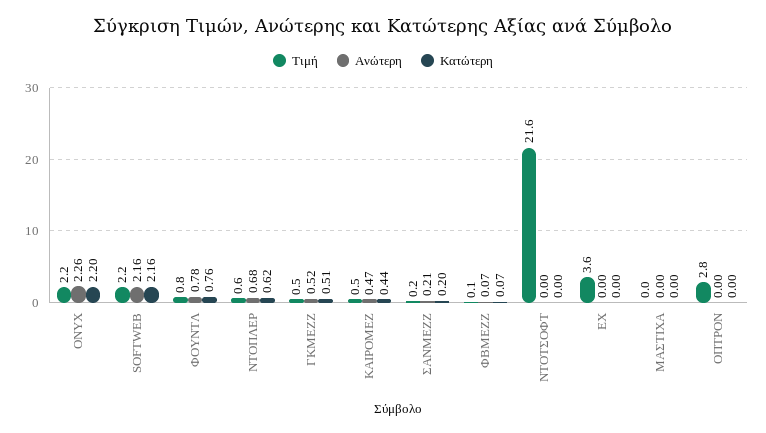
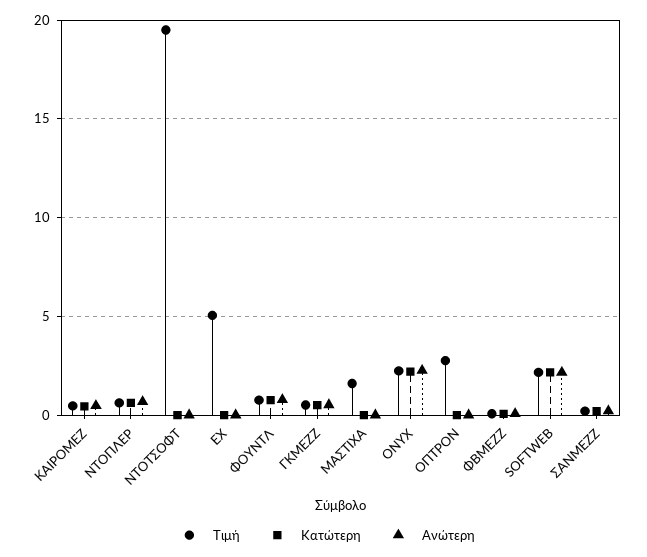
  {
    "Τιμή": {
      "ONYX": 2.2,
      "SOFTWEB": 2.2,
      "ΦΟΥΝΤΛ": 0.8,
      "ΝΤΟΠΛΕΡ": 0.6,
      "ΓΚΜΕΖΖ": 0.5,
      "ΚΑΙΡΟΜΕΖ": 0.5,
      "ΣΑΝΜΕΖΖ": 0.2,
      "ΦΒΜΕΖΖ": 0.1,
-     "ΝΤΟΤΣΟΦΤ": 21.6,
+     "ΝΤΟΤΣΟΦΤ": 19.5,
-     "ΕΧ": 3.6,
+     "ΕΧ": 5,
-     "ΜΑΣΤΙΧΑ": 0,
+     "ΜΑΣΤΙΧΑ": 1.5,
      "ΟΠΤΡΟΝ": 2.8
    },
    "Ανώτερη": {
      "ONYX": 2.26,
      "SOFTWEB": 2.16,
      "ΦΟΥΝΤΛ": 0.78,
      "ΝΤΟΠΛΕΡ": 0.68,
      "ΓΚΜΕΖΖ": 0.52,
      "ΚΑΙΡΟΜΕΖ": 0.47,
      "ΣΑΝΜΕΖΖ": 0.21,
      "ΦΒΜΕΖΖ": 0.07,
      "ΝΤΟΤΣΟΦΤ": 0,
      "ΕΧ": 0,
      "ΜΑΣΤΙΧΑ": 0,
      "ΟΠΤΡΟΝ": 0
    },
    "Κατώτερη": {
      "ONYX": 2.2,
      "SOFTWEB": 2.16,
      "ΦΟΥΝΤΛ": 0.76,
      "ΝΤΟΠΛΕΡ": 0.62,
      "ΓΚΜΕΖΖ": 0.51,
      "ΚΑΙΡΟΜΕΖ": 0.44,
      "ΣΑΝΜΕΖΖ": 0.2,
      "ΦΒΜΕΖΖ": 0.07,
      "ΝΤΟΤΣΟΦΤ": 0,
      "ΕΧ": 0,
      "ΜΑΣΤΙΧΑ": 0,
      "ΟΠΤΡΟΝ": 0
    }
  }

